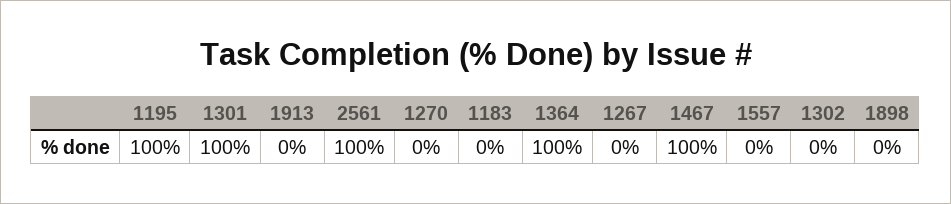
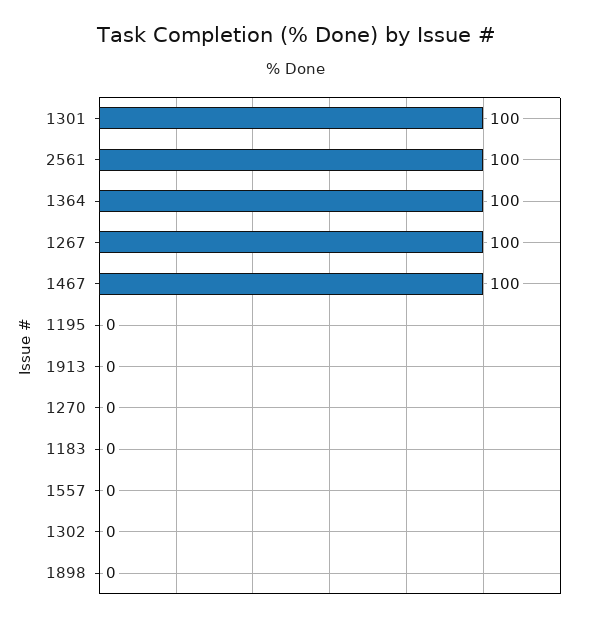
  {
-   "1195": 100,
+   "1195": 0,
    "1301": 100,
    "1913": 0,
    "2561": 100,
    "1270": 0,
    "1183": 0,
    "1364": 100,
-   "1267": 0,
+   "1267": 100,
    "1467": 100,
    "1557": 0,
    "1302": 0,
    "1898": 0
  }

